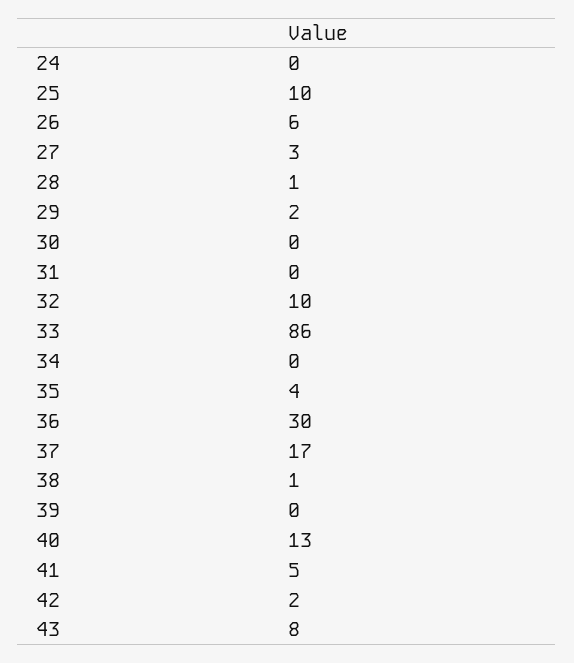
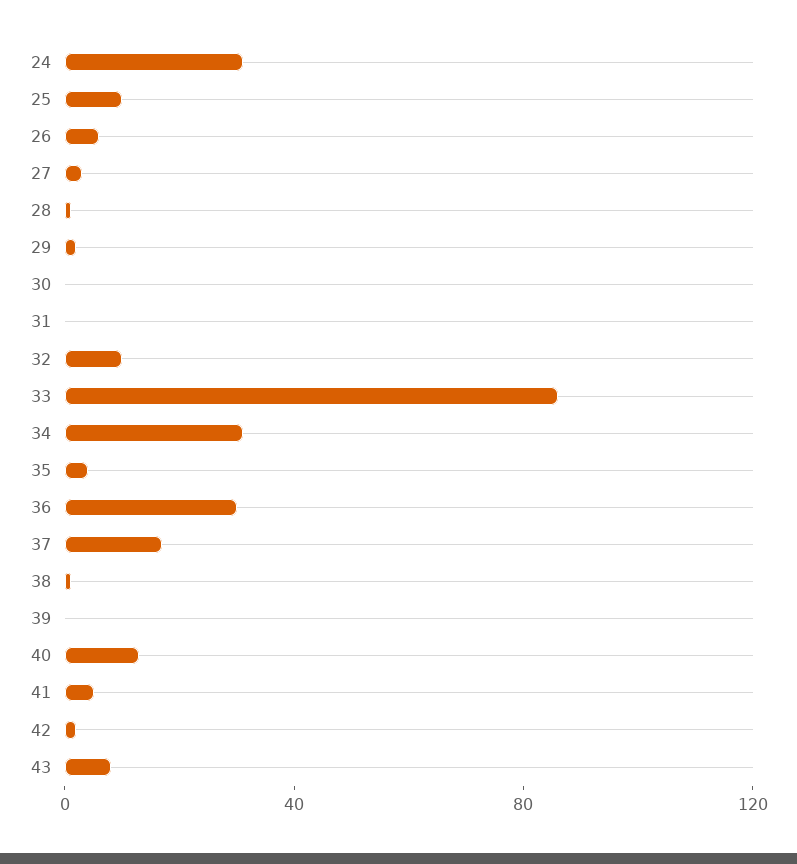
  {
-   "24": 0,
+   "24": 30,
    "25": 10,
    "26": 6,
    "27": 3,
    "28": 1,
    "29": 2,
    "30": 0,
    "31": 0,
    "32": 10,
    "33": 86,
-   "34": 0,
+   "34": 30,
    "35": 4,
    "36": 30,
    "37": 17,
    "38": 1,
    "39": 0,
    "40": 13,
    "41": 5,
    "42": 2,
    "43": 8
  }

